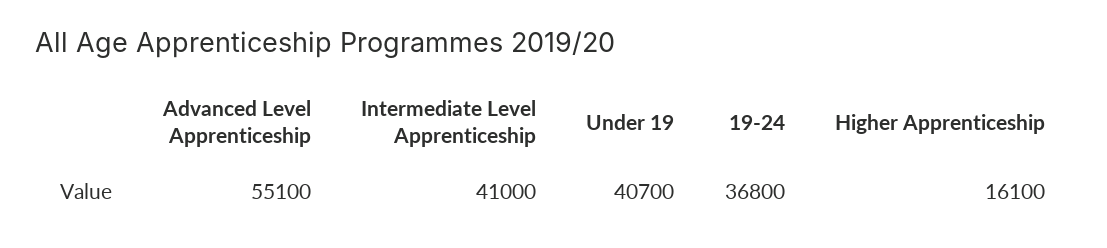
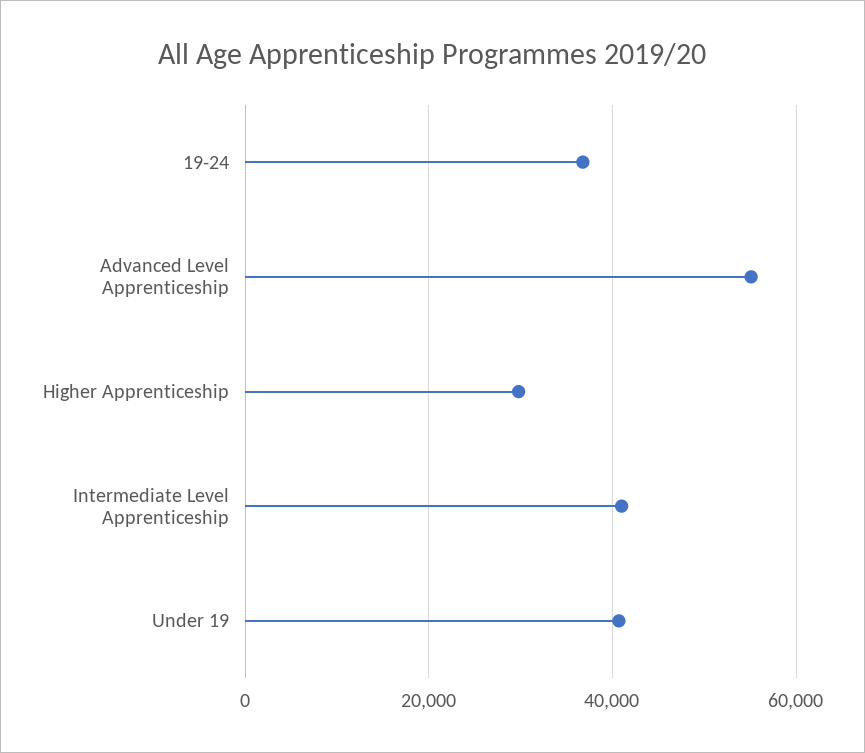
  {
    "Advanced Level Apprenticeship": 55100,
    "Intermediate Level Apprenticeship": 41000,
    "Under 19": 40700,
    "19-24": 36800,
-   "Higher Apprenticeship": 16100
+   "Higher Apprenticeship": 30000
  }

